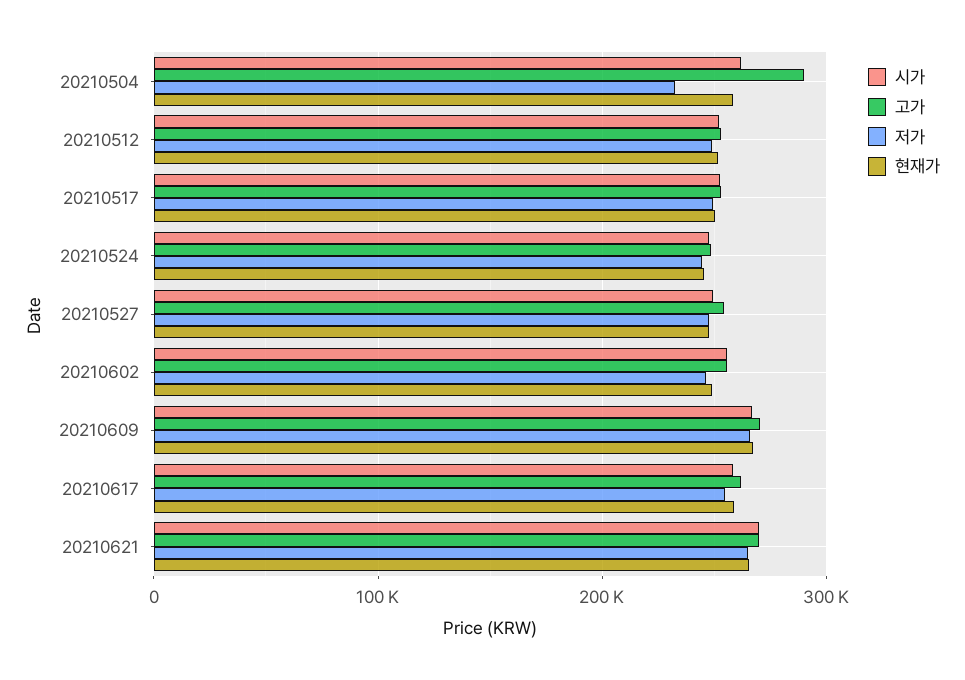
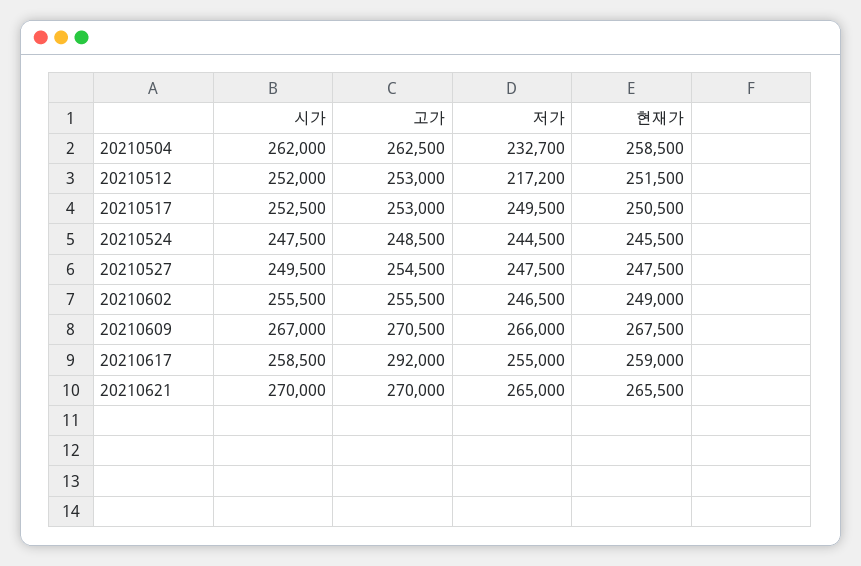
  {
    "시가": {
      "20210504": 262000,
      "20210512": 252000,
      "20210517": 252500,
      "20210524": 247500,
      "20210527": 249500,
      "20210602": 255500,
      "20210609": 267000,
      "20210617": 258500,
      "20210621": 270000
    },
    "고가": {
-     "20210504": 290000,
+     "20210504": 262500,
      "20210512": 253000,
      "20210517": 253000,
      "20210524": 248500,
      "20210527": 254500,
      "20210602": 255500,
      "20210609": 270500,
-     "20210617": 260000,
+     "20210617": 292000,
      "20210621": 270000
    },
    "저가": {
      "20210504": 232700,
-     "20210512": 250000,
+     "20210512": 217200,
      "20210517": 249500,
      "20210524": 244500,
      "20210527": 247500,
      "20210602": 246500,
      "20210609": 266000,
      "20210617": 255000,
      "20210621": 265000
    },
    "현재가": {
      "20210504": 258500,
      "20210512": 251500,
      "20210517": 250500,
      "20210524": 245500,
      "20210527": 247500,
      "20210602": 249000,
      "20210609": 267500,
      "20210617": 259000,
      "20210621": 265500
    }
  }

